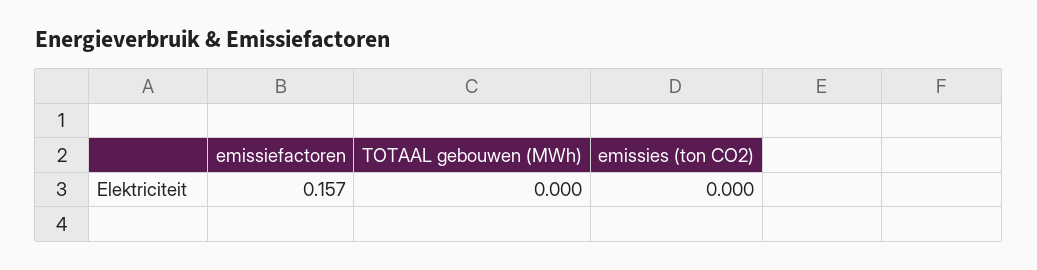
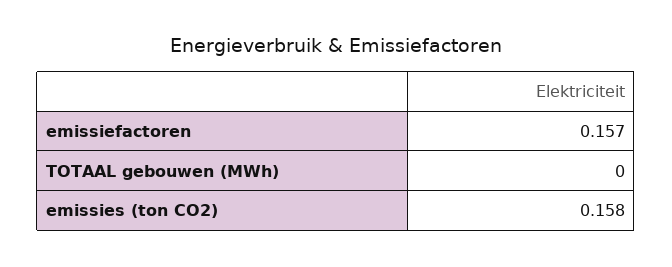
  {
    "emissiefactoren": 0.157,
    "TOTAAL gebouwen (MWh)": 0,
-   "emissies (ton CO2)": 0
+   "emissies (ton CO2)": 0.158
  }

